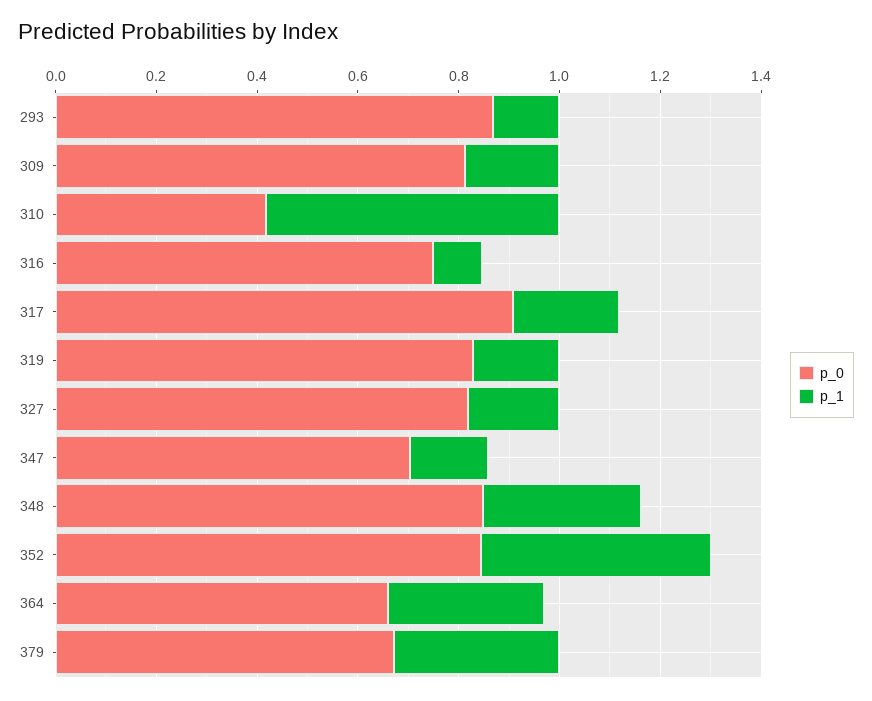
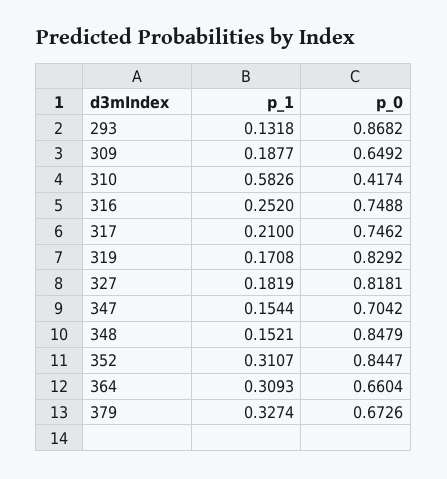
  {
    "p_0": {
      "293": 0.8682,
-     "309": 0.8,
+     "309": 0.6492,
      "310": 0.4174,
      "316": 0.7488,
-     "317": 0.9,
+     "317": 0.7462,
      "319": 0.8292,
      "327": 0.8181,
      "347": 0.7042,
      "348": 0.8479,
      "352": 0.8447,
      "364": 0.6604,
      "379": 0.6726
    },
    "p_1": {
      "293": 0.1318,
      "309": 0.1877,
      "310": 0.5826,
-     "316": 0.1,
+     "316": 0.252,
      "317": 0.21,
      "319": 0.1708,
      "327": 0.1819,
      "347": 0.1544,
-     "348": 0.3,
+     "348": 0.1521,
-     "352": 0.45,
+     "352": 0.3107,
      "364": 0.3093,
      "379": 0.3274
    }
  }

